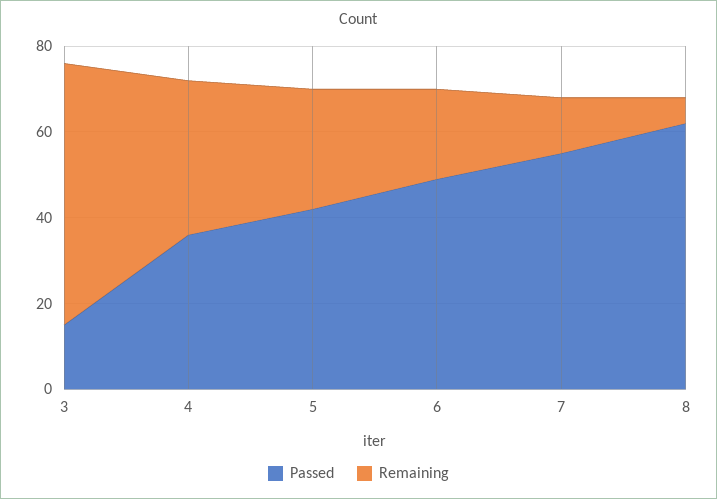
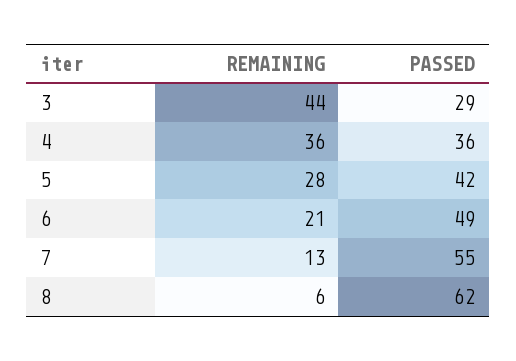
  {
    "Passed": {
-     "3": 15,
+     "3": 29,
      "4": 36,
      "5": 42,
      "6": 49,
      "7": 55,
      "8": 62
    },
    "Remaining": {
-     "3": 60,
+     "3": 44,
      "4": 36,
      "5": 28,
      "6": 21,
      "7": 13,
      "8": 6
    }
  }

